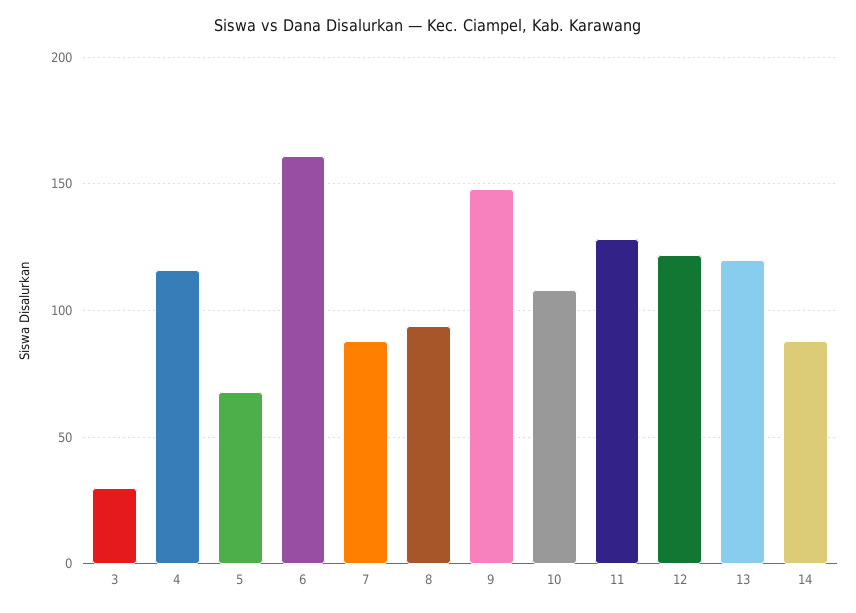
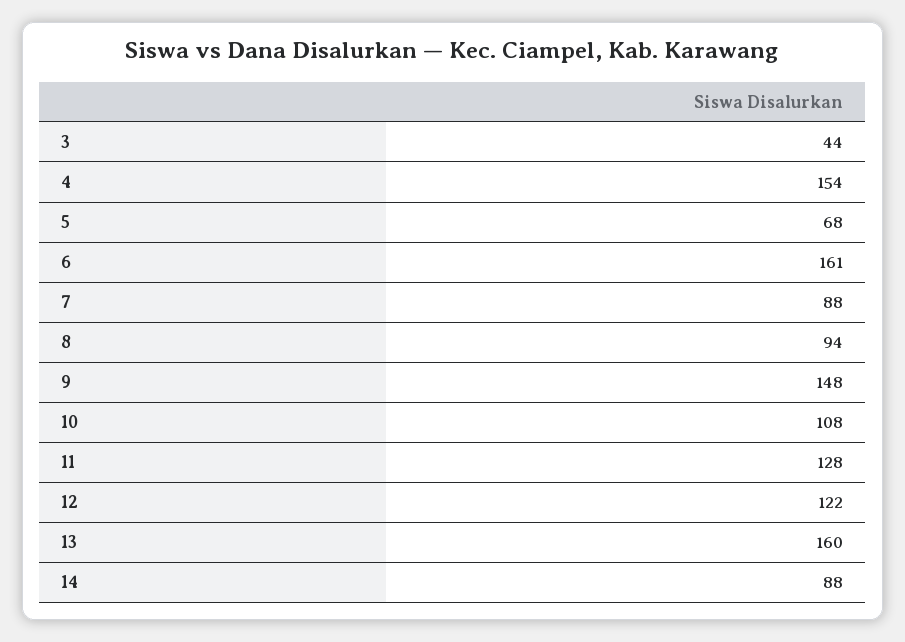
  {
-   "3": 30,
+   "3": 44,
-   "4": 115,
+   "4": 154,
    "5": 68,
    "6": 161,
    "7": 88,
    "8": 94,
    "9": 148,
    "10": 108,
    "11": 128,
    "12": 122,
-   "13": 120,
+   "13": 160,
    "14": 88
  }

